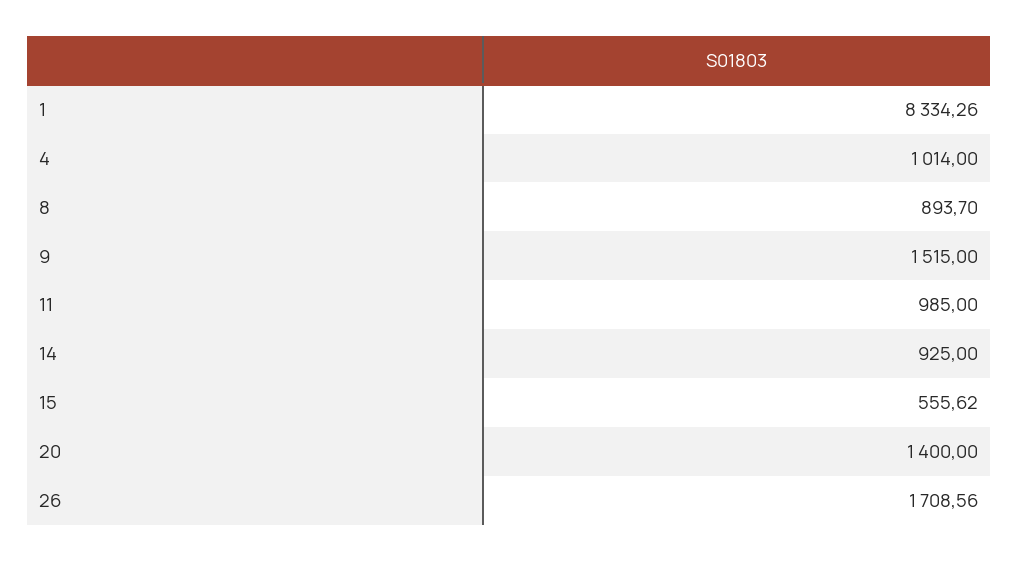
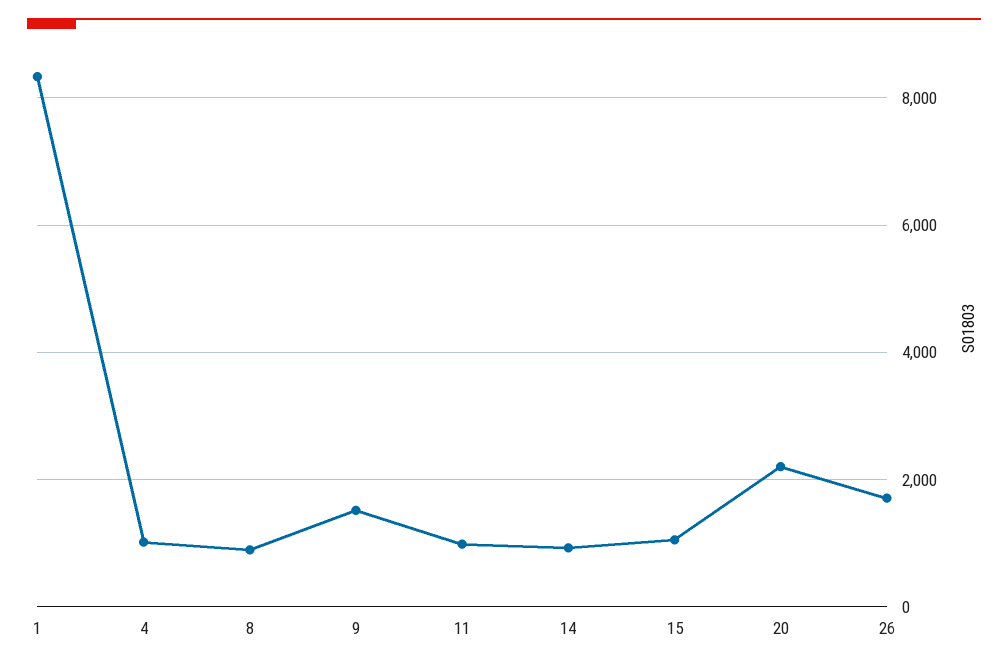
  {
    "1": 8334.26,
    "4": 1014,
    "8": 893.7,
    "9": 1515,
    "11": 985,
    "14": 925,
-   "15": 555.62,
+   "15": 1000,
-   "20": 1400,
+   "20": 2200,
    "26": 1708.56
  }

